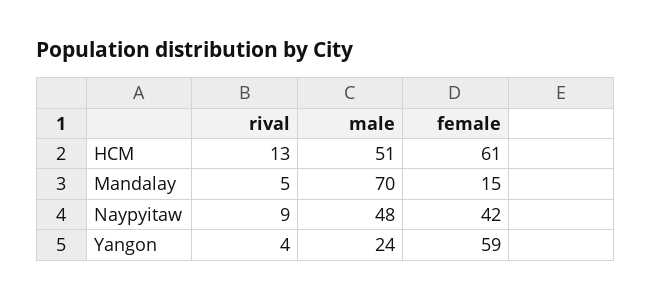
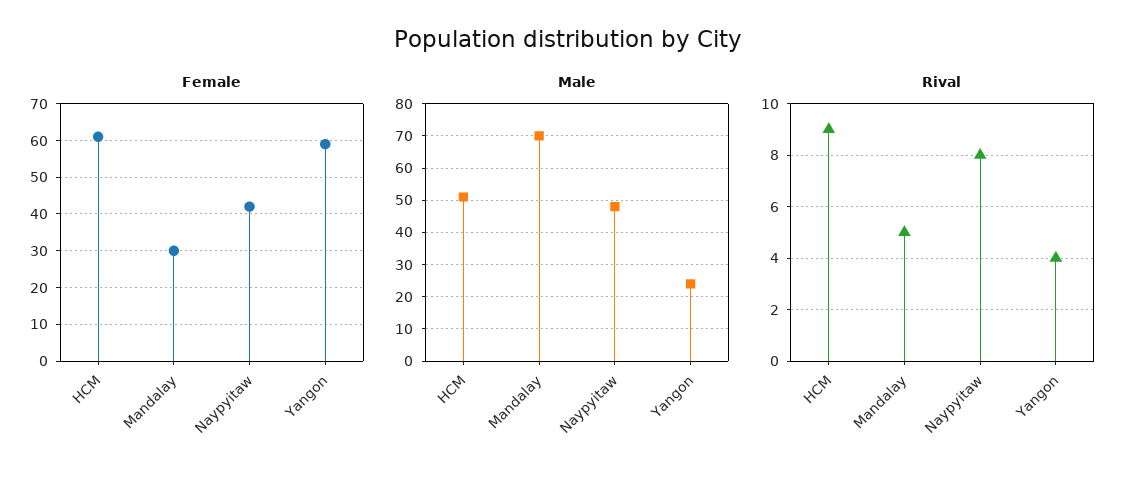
  {
    "rival": {
-     "HCM": 13,
+     "HCM": 9,
      "Mandalay": 5,
-     "Naypyitaw": 9,
+     "Naypyitaw": 8,
      "Yangon": 4
    },
    "male": {
      "HCM": 51,
      "Mandalay": 70,
      "Naypyitaw": 48,
      "Yangon": 24
    },
    "female": {
      "HCM": 61,
-     "Mandalay": 15,
+     "Mandalay": 30,
      "Naypyitaw": 42,
      "Yangon": 59
    }
  }

